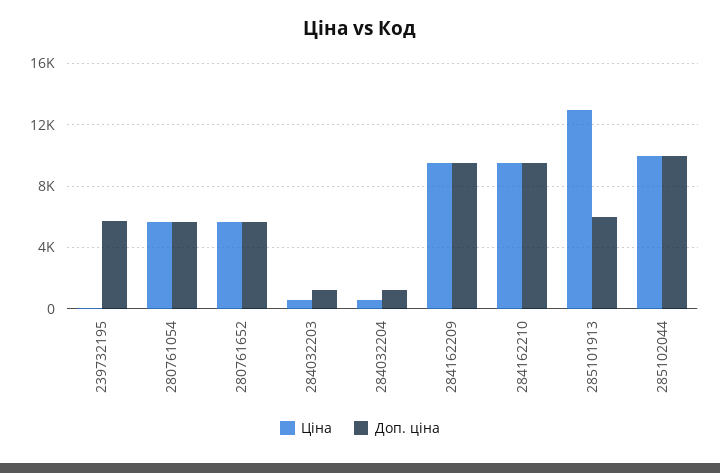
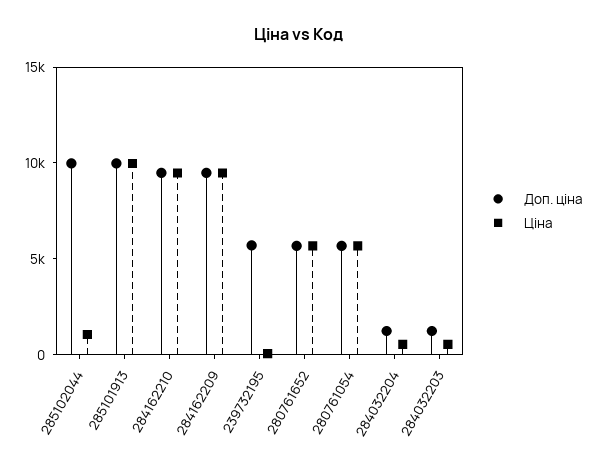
  {
    "Ціна": {
      "239732195": 0,
      "280761054": 5500,
      "280761652": 5500,
      "284032203": 500,
      "284032204": 500,
      "284162209": 9500,
      "284162210": 9500,
-     "285101913": 13000,
+     "285101913": 10000,
-     "285102044": 10000
+     "285102044": 1000
    },
    "Доп. ціна": {
      "239732195": 5500,
      "280761054": 5500,
      "280761652": 5500,
      "284032203": 1000,
      "284032204": 1000,
      "284162209": 9500,
      "284162210": 9500,
-     "285101913": 6000,
+     "285101913": 10000,
      "285102044": 10000
    }
  }

